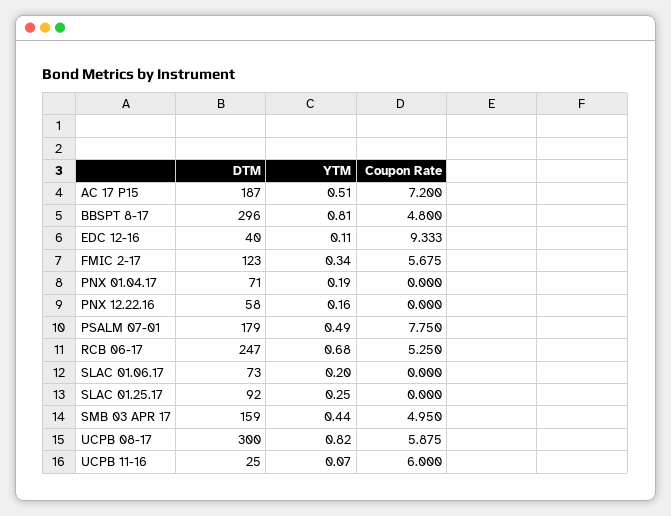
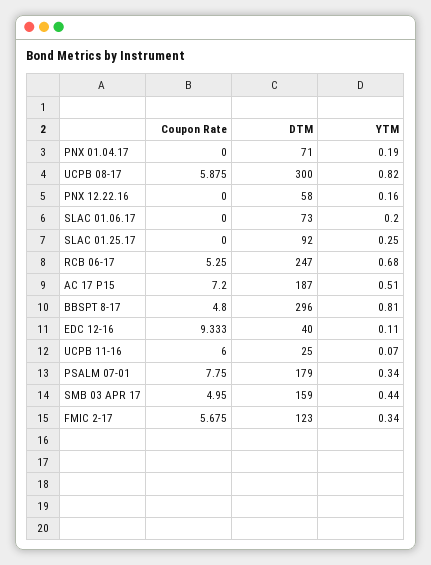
  {
    "DTM": {
      "AC 17 P15": 187,
      "BBSPT 8-17": 296,
      "EDC 12-16": 40,
      "FMIC 2-17": 123,
      "PNX 01.04.17": 71,
      "PNX 12.22.16": 58,
      "PSALM 07-01": 179,
      "RCB 06-17": 247,
      "SLAC 01.06.17": 73,
      "SLAC 01.25.17": 92,
      "SMB 03 APR 17": 159,
      "UCPB 08-17": 300,
      "UCPB 11-16": 25
    },
    "YTM": {
      "AC 17 P15": 0.51,
      "BBSPT 8-17": 0.81,
      "EDC 12-16": 0.11,
      "FMIC 2-17": 0.34,
      "PNX 01.04.17": 0.19,
      "PNX 12.22.16": 0.16,
-     "PSALM 07-01": 0.49,
+     "PSALM 07-01": 0.34,
      "RCB 06-17": 0.68,
      "SLAC 01.06.17": 0.2,
      "SLAC 01.25.17": 0.25,
      "SMB 03 APR 17": 0.44,
      "UCPB 08-17": 0.82,
      "UCPB 11-16": 0.07
    },
    "Coupon Rate": {
      "AC 17 P15": 7.2,
      "BBSPT 8-17": 4.8,
      "EDC 12-16": 9.333,
      "FMIC 2-17": 5.675,
      "PNX 01.04.17": 0,
      "PNX 12.22.16": 0,
      "PSALM 07-01": 7.75,
      "RCB 06-17": 5.25,
      "SLAC 01.06.17": 0,
      "SLAC 01.25.17": 0,
      "SMB 03 APR 17": 4.95,
      "UCPB 08-17": 5.875,
      "UCPB 11-16": 6
    }
  }

